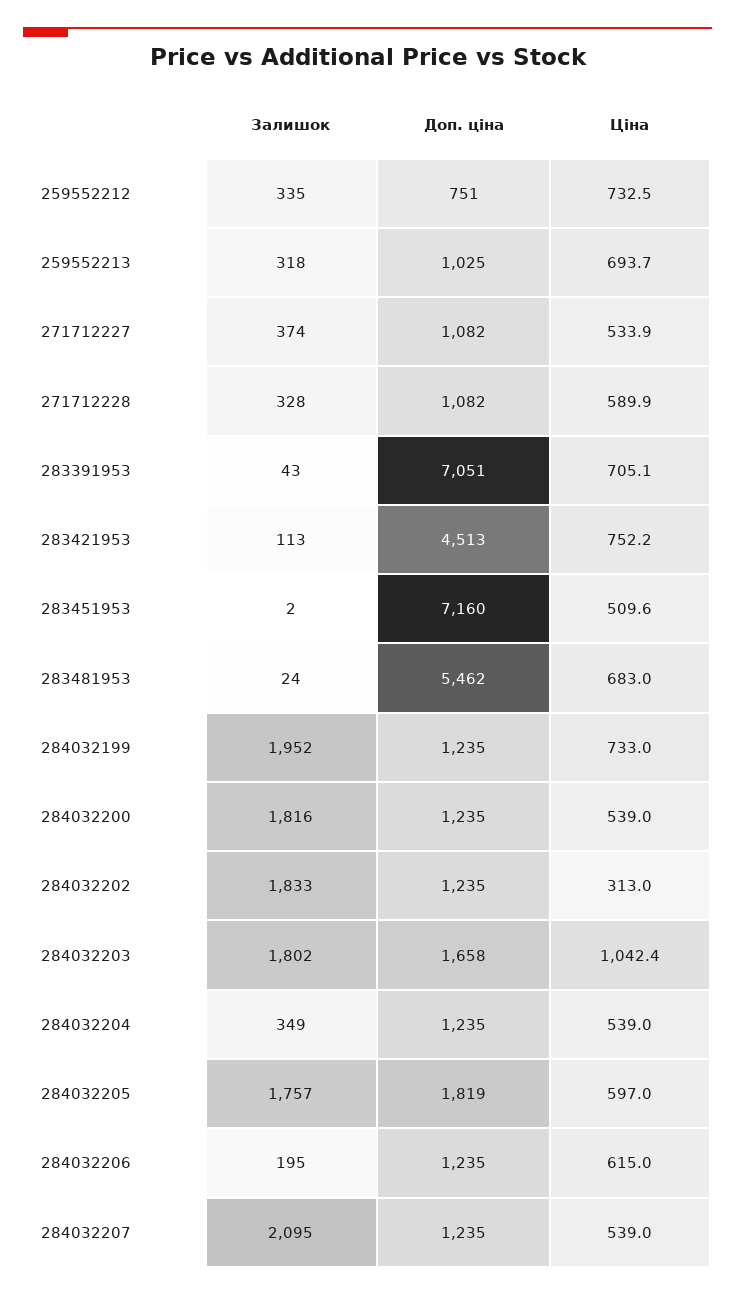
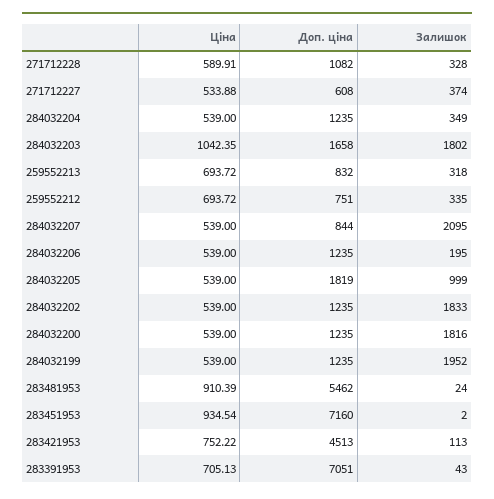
  {
    "Залишок": {
      "259552212": 335,
      "259552213": 318,
      "271712227": 374,
      "271712228": 328,
      "283391953": 43,
      "283421953": 113,
      "283451953": 2,
      "283481953": 24,
      "284032199": 1952,
      "284032200": 1816,
      "284032202": 1833,
      "284032203": 1802,
      "284032204": 349,
-     "284032205": 1757,
+     "284032205": 999,
      "284032206": 195,
      "284032207": 2095
    },
    "Доп. ціна": {
      "259552212": 751,
-     "259552213": 1025,
+     "259552213": 832,
-     "271712227": 1082,
+     "271712227": 608,
      "271712228": 1082,
      "283391953": 7051,
      "283421953": 4513,
      "283451953": 7160,
      "283481953": 5462,
      "284032199": 1235,
      "284032200": 1235,
      "284032202": 1235,
      "284032203": 1658,
      "284032204": 1235,
      "284032205": 1819,
      "284032206": 1235,
-     "284032207": 1235
+     "284032207": 844
    },
    "Ціна": {
-     "259552212": 732.5,
+     "259552212": 693.72,
      "259552213": 693.72,
      "271712227": 533.88,
      "271712228": 589.91,
      "283391953": 705.13,
      "283421953": 752.22,
-     "283451953": 509.6,
+     "283451953": 934.54,
-     "283481953": 683,
+     "283481953": 910.39,
-     "284032199": 733,
+     "284032199": 539,
      "284032200": 539,
-     "284032202": 313,
+     "284032202": 539,
      "284032203": 1042.35,
      "284032204": 539,
-     "284032205": 597,
+     "284032205": 539,
-     "284032206": 615,
+     "284032206": 539,
      "284032207": 539
    }
  }

